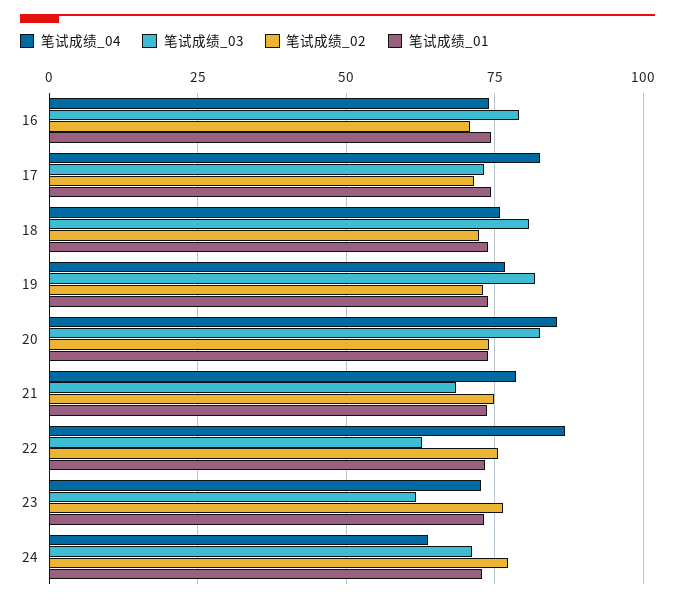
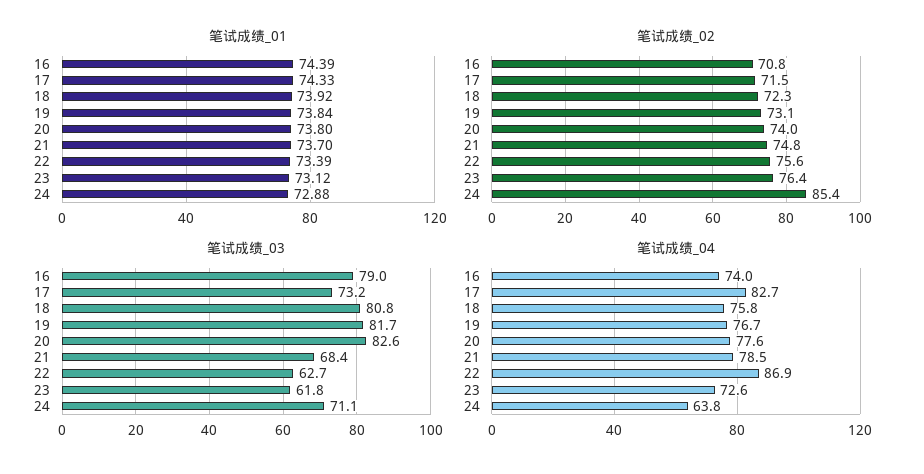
  {
    "笔试成绩_04": {
      "16": 74,
      "17": 82.7,
      "18": 75.8,
      "19": 76.7,
-     "20": 85,
+     "20": 77.6,
      "21": 78.5,
      "22": 86.9,
      "23": 72.6,
      "24": 63.8
    },
    "笔试成绩_03": {
      "16": 79,
      "17": 73.2,
      "18": 80.8,
      "19": 81.7,
      "20": 82.6,
      "21": 68.4,
      "22": 62.7,
      "23": 61.8,
      "24": 71.1
    },
    "笔试成绩_02": {
      "16": 70.8,
      "17": 71.5,
      "18": 72.3,
      "19": 73.1,
      "20": 74,
      "21": 74.8,
      "22": 75.6,
      "23": 76.4,
-     "24": 77.5
+     "24": 85.4
    },
    "笔试成绩_01": {
      "16": 74.39,
      "17": 74.33,
      "18": 73.92,
      "19": 73.84,
      "20": 73.8,
      "21": 73.7,
      "22": 73.39,
      "23": 73.12,
      "24": 72.88
    }
  }

